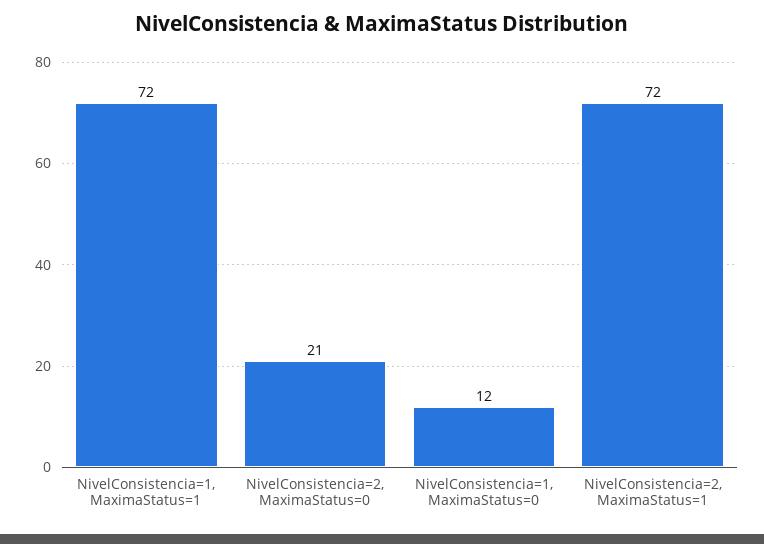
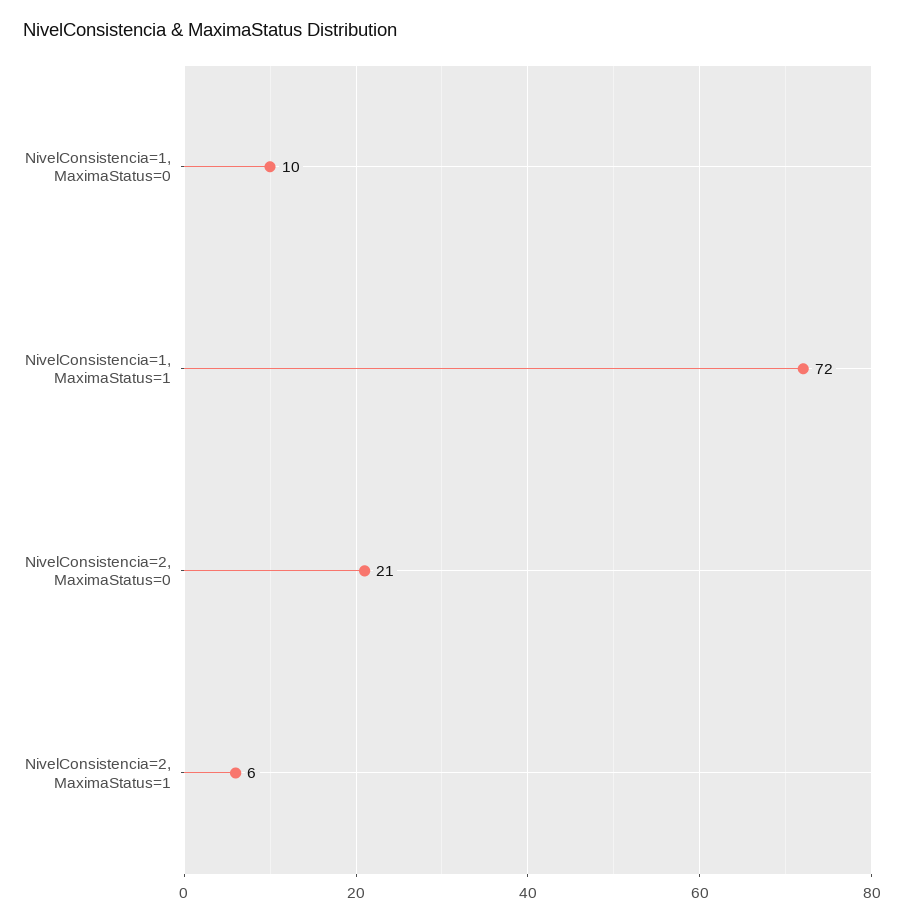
  {
    "NivelConsistencia=1, MaximaStatus=1": 72,
    "NivelConsistencia=2, MaximaStatus=0": 21,
-   "NivelConsistencia=1, MaximaStatus=0": 12,
+   "NivelConsistencia=1, MaximaStatus=0": 10,
-   "NivelConsistencia=2, MaximaStatus=1": 72
+   "NivelConsistencia=2, MaximaStatus=1": 6
  }

